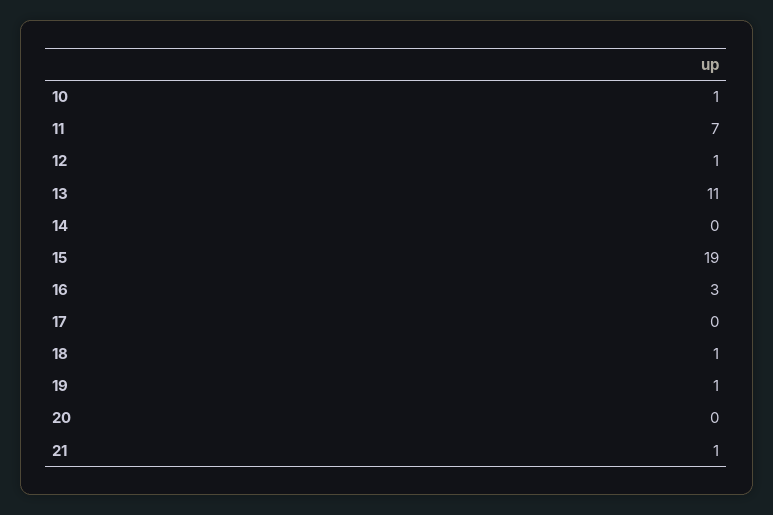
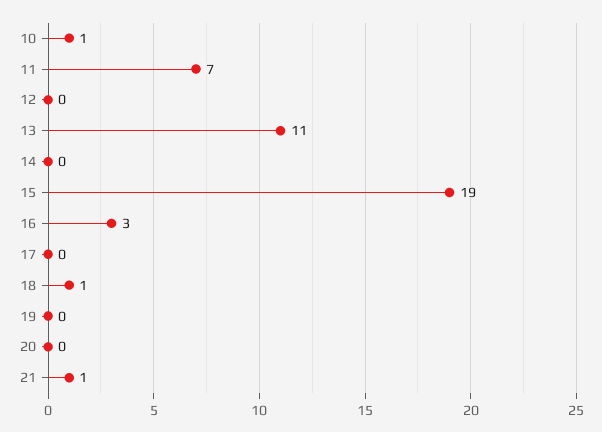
  {
    "10": 1,
    "11": 7,
-   "12": 1,
+   "12": 0,
    "13": 11,
    "14": 0,
    "15": 19,
    "16": 3,
    "17": 0,
    "18": 1,
-   "19": 1,
+   "19": 0,
    "20": 0,
    "21": 1
  }

